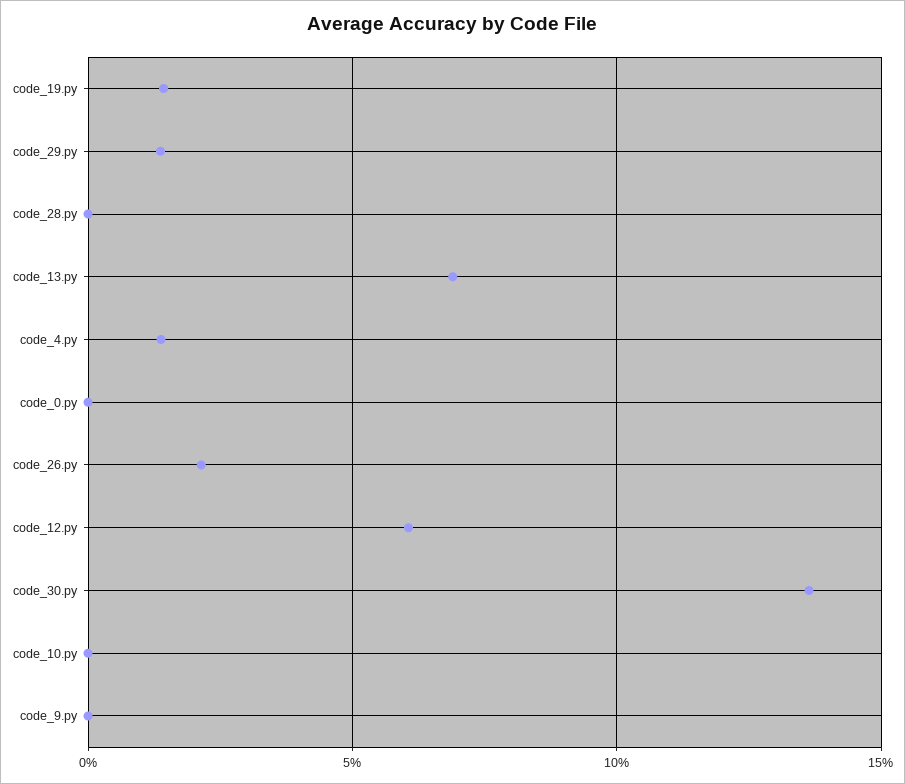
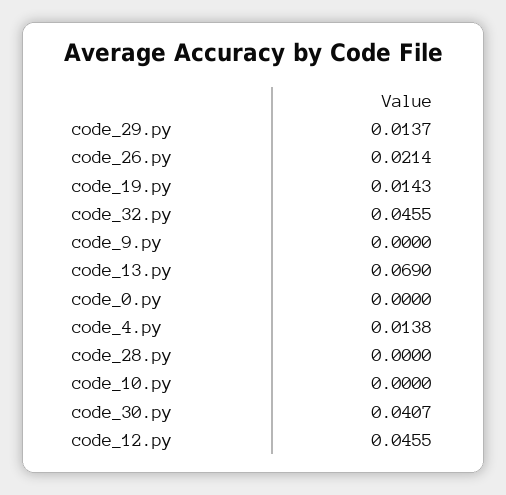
  {
    "code_19.py": 0.0143,
    "code_29.py": 0.0137,
    "code_28.py": 0,
    "code_13.py": 0.069,
    "code_4.py": 0.0138,
    "code_0.py": 0,
    "code_26.py": 0.0214,
-   "code_12.py": 0.06,
+   "code_12.py": 0.0455,
-   "code_30.py": 0.135,
+   "code_30.py": 0.0407,
    "code_10.py": 0,
-   "code_9.py": 0
+   "code_9.py": 0,
+   "code_32.py": 0.0455
  }

